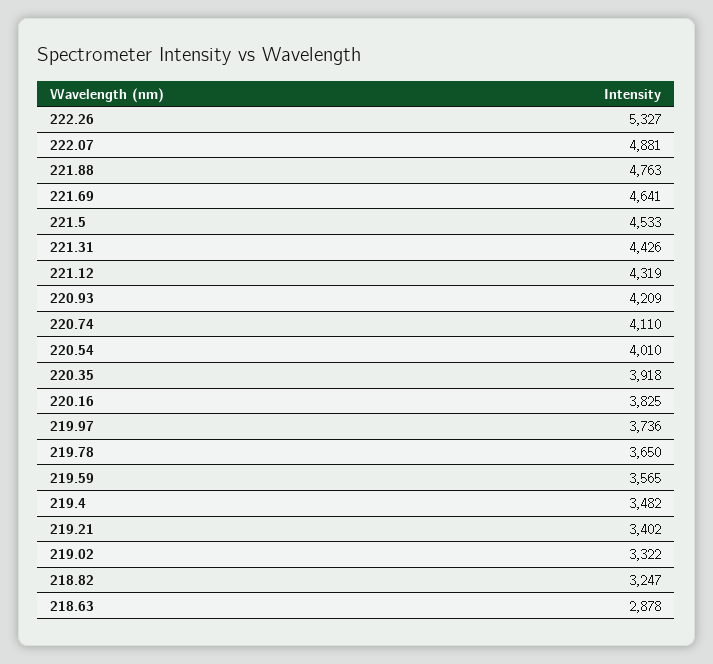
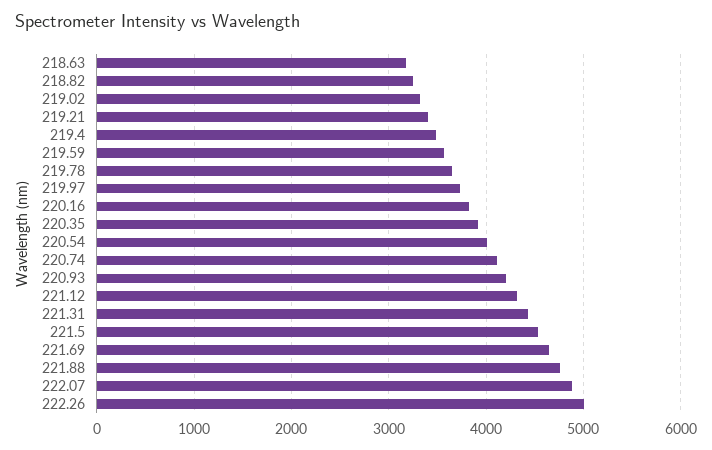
  {
-   "222.26": 5327,
+   "222.26": 5000,
    "222.07": 4881,
    "221.88": 4763,
    "221.69": 4641,
    "221.5": 4533,
    "221.31": 4426,
    "221.12": 4319,
    "220.93": 4209,
    "220.74": 4110,
    "220.54": 4010,
    "220.35": 3918,
    "220.16": 3825,
    "219.97": 3736,
    "219.78": 3650,
    "219.59": 3565,
    "219.4": 3482,
    "219.21": 3402,
    "219.02": 3322,
    "218.82": 3247,
-   "218.63": 2878
+   "218.63": 3200
  }

